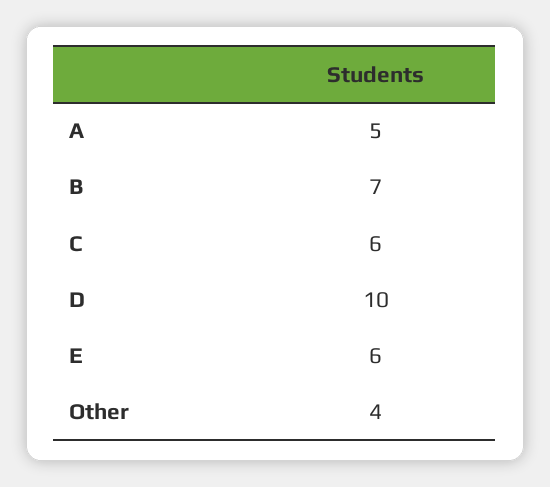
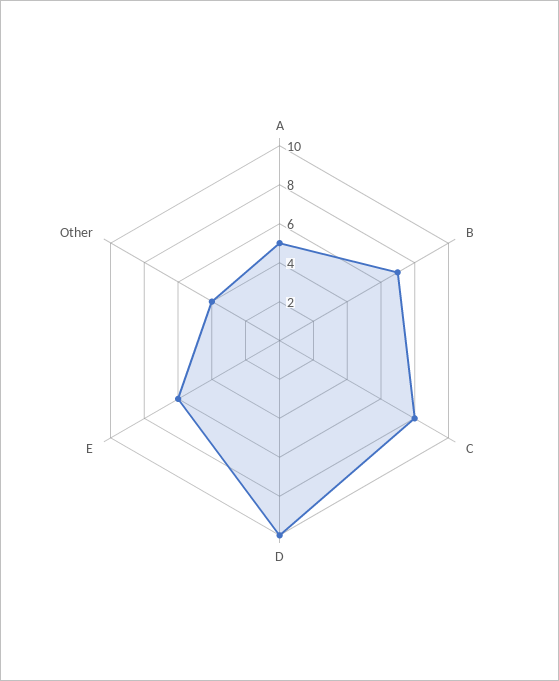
  {
    "A": 5,
    "B": 7,
-   "C": 6,
+   "C": 8,
    "D": 10,
    "E": 6,
    "Other": 4
  }

